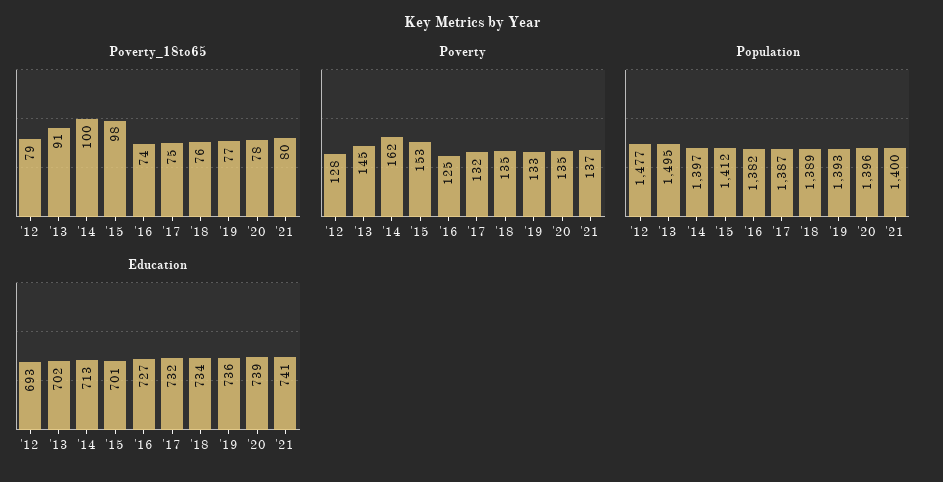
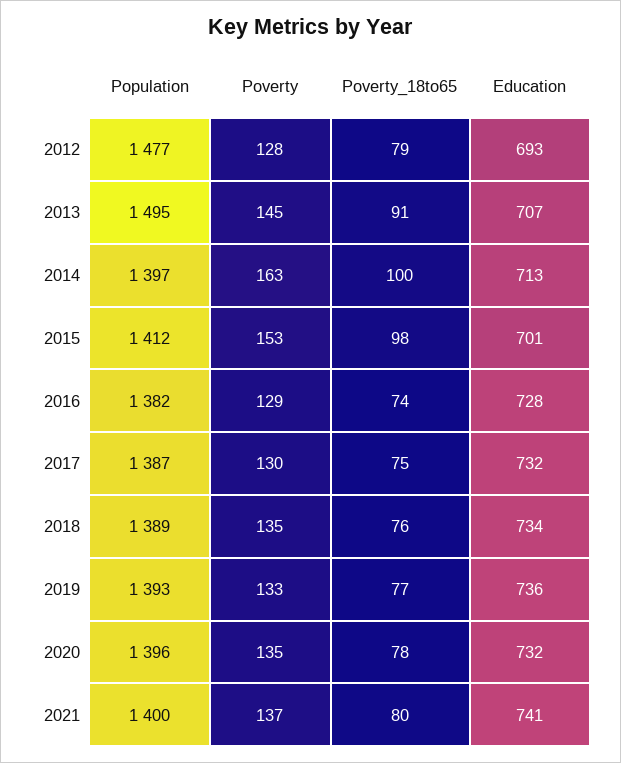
  {
    "Poverty_18to65": {
      "'12": 79,
      "'13": 91,
      "'14": 100,
      "'15": 98,
      "'16": 74,
      "'17": 75,
      "'18": 76,
      "'19": 77,
      "'20": 78,
      "'21": 80
    },
    "Poverty": {
      "'12": 128,
      "'13": 145,
-     "'14": 162,
+     "'14": 163,
      "'15": 153,
-     "'16": 125,
+     "'16": 129,
-     "'17": 132,
+     "'17": 130,
      "'18": 135,
      "'19": 133,
      "'20": 135,
      "'21": 137
    },
    "Population": {
      "'12": 1477,
      "'13": 1495,
      "'14": 1397,
      "'15": 1412,
      "'16": 1382,
      "'17": 1387,
      "'18": 1389,
      "'19": 1393,
      "'20": 1396,
      "'21": 1400
    },
    "Education": {
      "'12": 693,
-     "'13": 702,
+     "'13": 707,
      "'14": 713,
      "'15": 701,
-     "'16": 727,
+     "'16": 728,
      "'17": 732,
      "'18": 734,
      "'19": 736,
-     "'20": 739,
+     "'20": 732,
      "'21": 741
    }
  }

